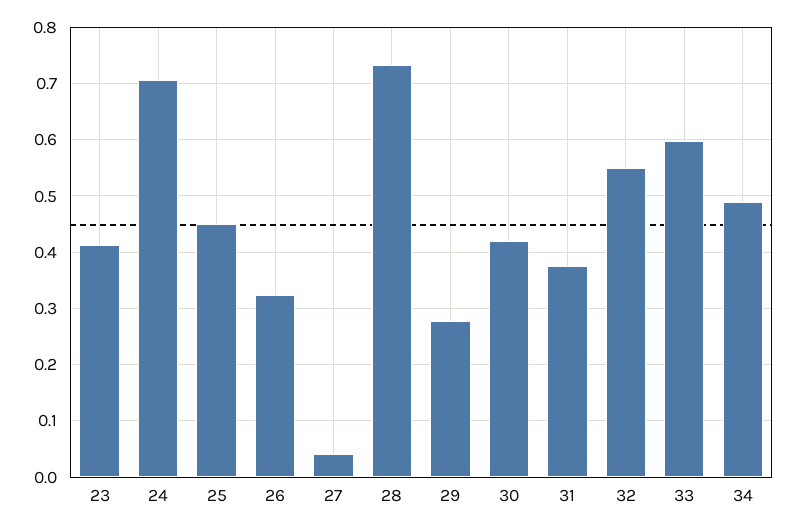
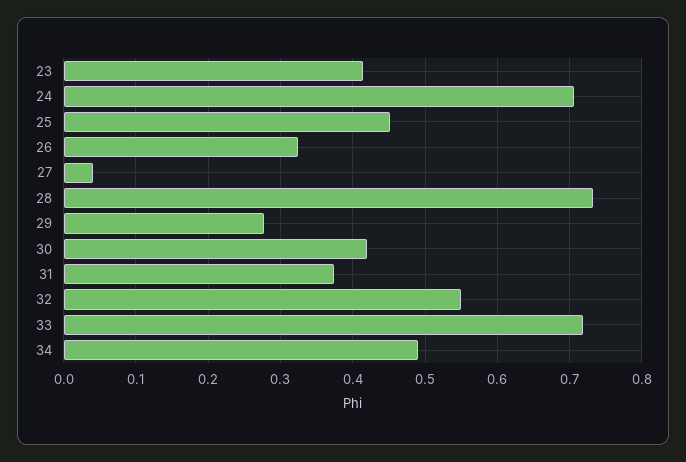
  {
    "23": 0.41,
    "24": 0.71,
    "25": 0.45,
    "26": 0.32,
    "27": 0.04,
    "28": 0.73,
    "29": 0.28,
    "30": 0.42,
    "31": 0.37,
    "32": 0.55,
-   "33": 0.6,
+   "33": 0.72,
    "34": 0.49
  }

